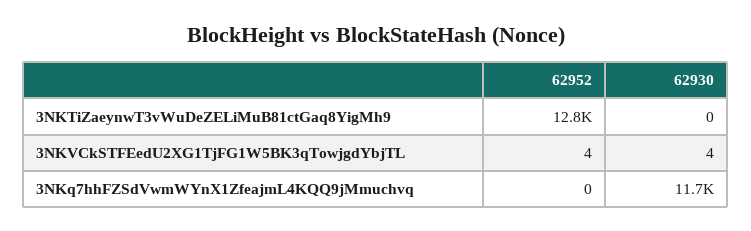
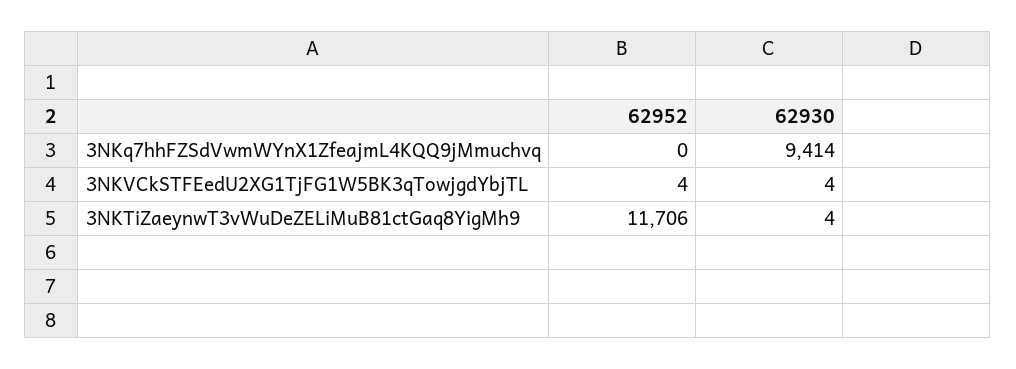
  {
    "62952": {
-     "3NKTiZaeynwT3vWuDeZELiMuB81ctGaq8YigMh9": 12800,
+     "3NKTiZaeynwT3vWuDeZELiMuB81ctGaq8YigMh9": 11706,
      "3NKVCkSTFEedU2XG1TjFG1W5BK3qTowjgdYbjTL": 4,
      "3NKq7hhFZSdVwmWYnX1ZfeajmL4KQQ9jMmuchvq": 0
    },
    "62930": {
-     "3NKTiZaeynwT3vWuDeZELiMuB81ctGaq8YigMh9": 0,
+     "3NKTiZaeynwT3vWuDeZELiMuB81ctGaq8YigMh9": 4,
      "3NKVCkSTFEedU2XG1TjFG1W5BK3qTowjgdYbjTL": 4,
-     "3NKq7hhFZSdVwmWYnX1ZfeajmL4KQQ9jMmuchvq": 11700
+     "3NKq7hhFZSdVwmWYnX1ZfeajmL4KQQ9jMmuchvq": 9414
    }
  }

